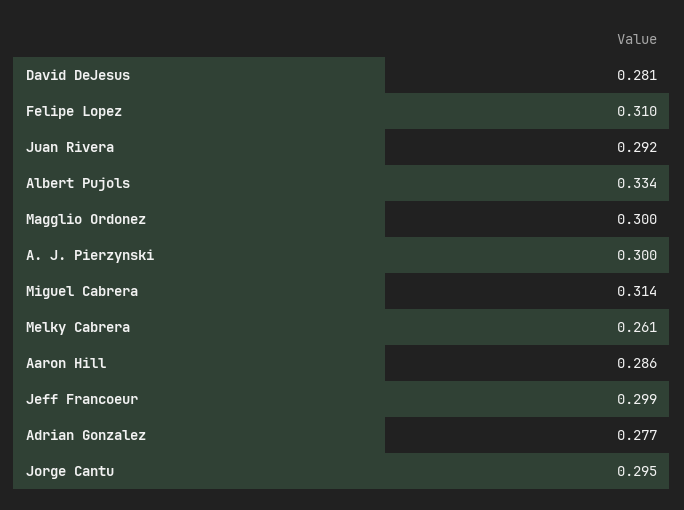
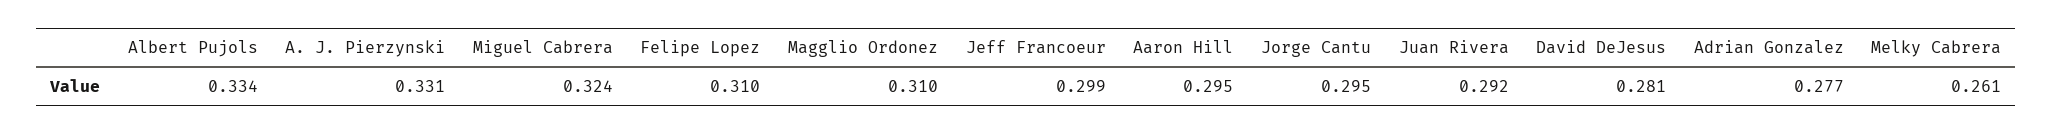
  {
    "David DeJesus": 0.281,
    "Felipe Lopez": 0.31,
    "Juan Rivera": 0.292,
    "Albert Pujols": 0.334,
-   "Magglio Ordonez": 0.3,
+   "Magglio Ordonez": 0.31,
-   "A. J. Pierzynski": 0.3,
+   "A. J. Pierzynski": 0.331,
-   "Miguel Cabrera": 0.314,
+   "Miguel Cabrera": 0.324,
    "Melky Cabrera": 0.261,
-   "Aaron Hill": 0.286,
+   "Aaron Hill": 0.295,
    "Jeff Francoeur": 0.299,
    "Adrian Gonzalez": 0.277,
    "Jorge Cantu": 0.295
  }

